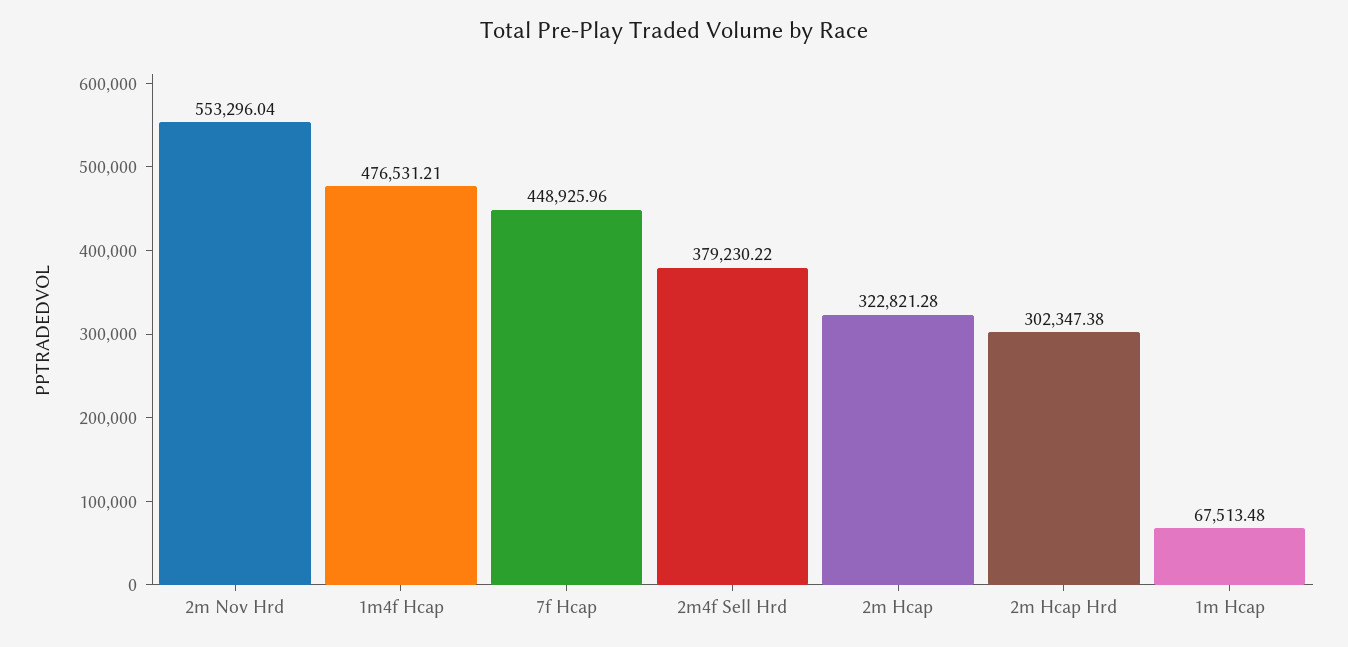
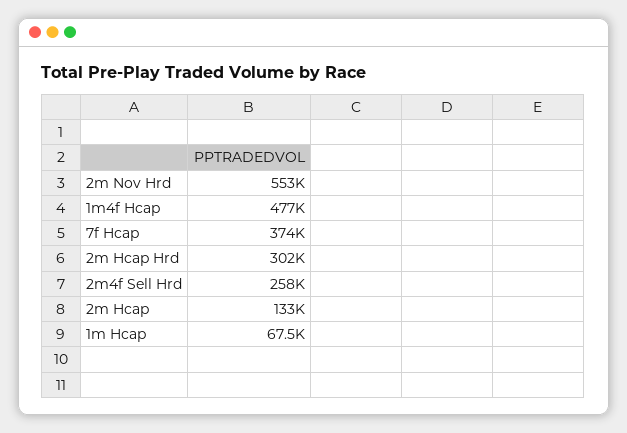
  {
    "2m Nov Hrd": 553296.04,
    "1m4f Hcap": 476531.21,
-   "7f Hcap": 448925.96,
+   "7f Hcap": 374000,
-   "2m4f Sell Hrd": 379230.22,
+   "2m4f Sell Hrd": 258000,
-   "2m Hcap": 322821.28,
+   "2m Hcap": 133000,
    "2m Hcap Hrd": 302347.38,
    "1m Hcap": 67513.48
  }

